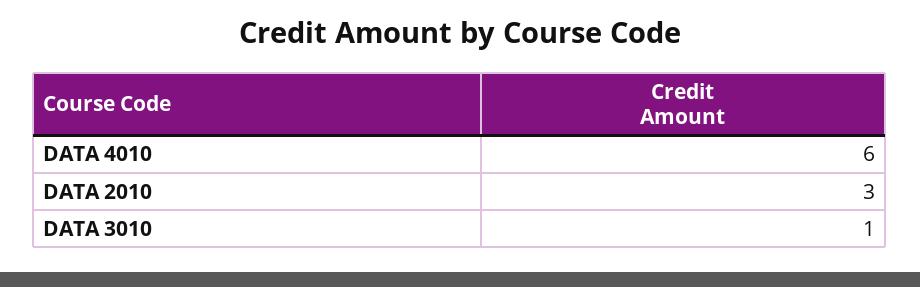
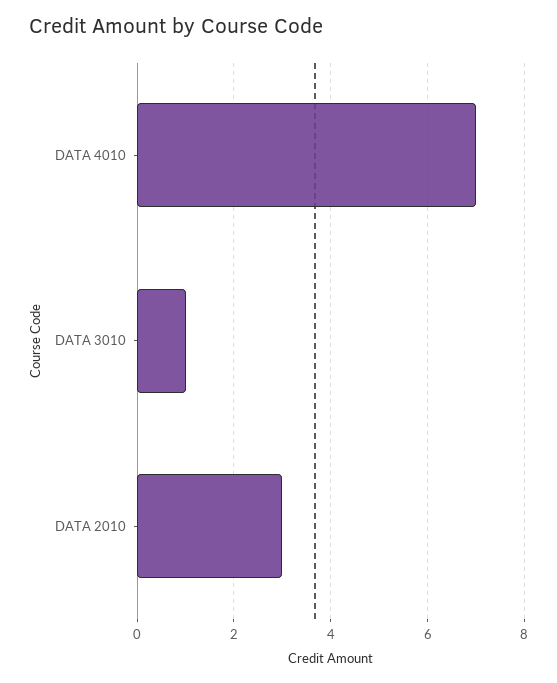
  {
-   "DATA 4010": 6,
+   "DATA 4010": 7,
    "DATA 2010": 3,
    "DATA 3010": 1
  }

